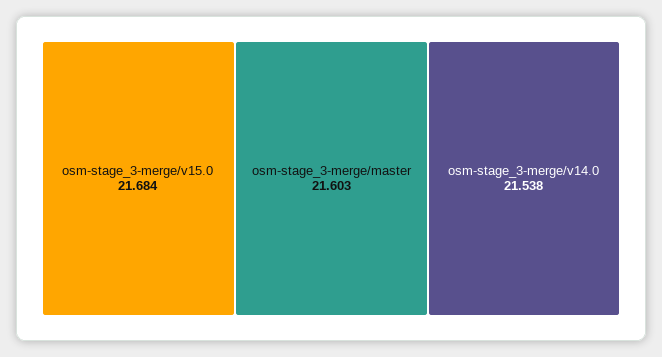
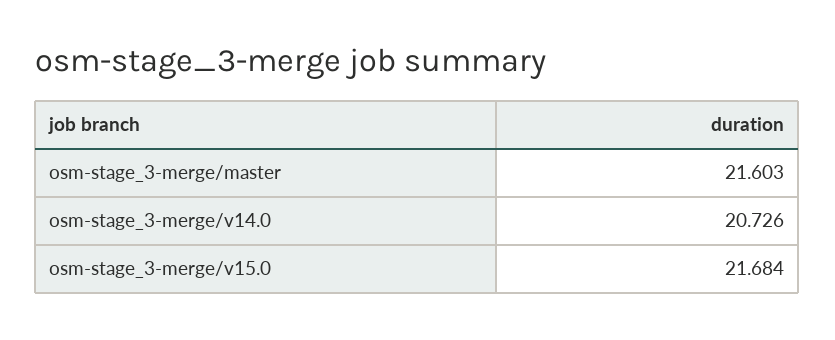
  {
    "osm-stage_3-merge/v15.0": 21.684,
    "osm-stage_3-merge/master": 21.603,
-   "osm-stage_3-merge/v14.0": 21.538
+   "osm-stage_3-merge/v14.0": 20.726
  }

